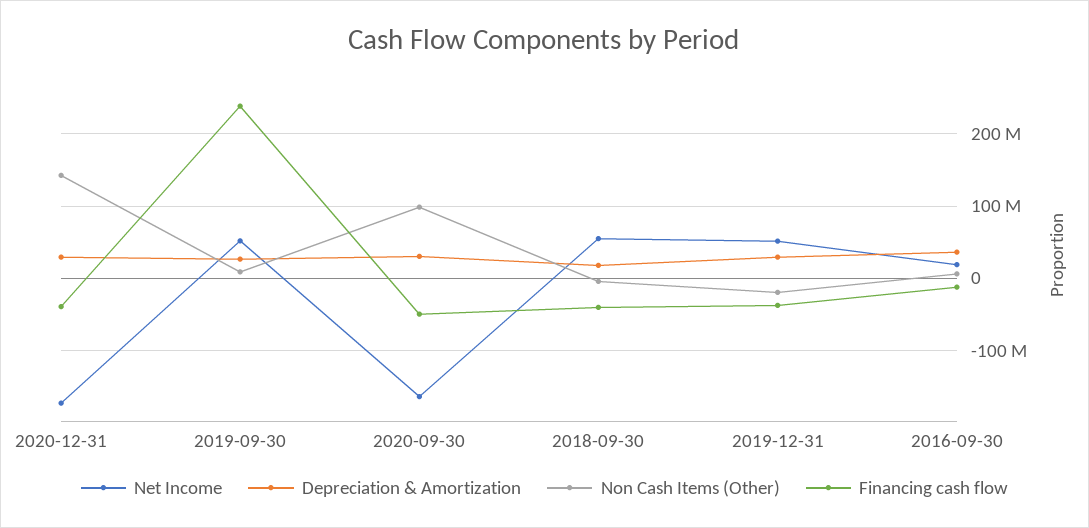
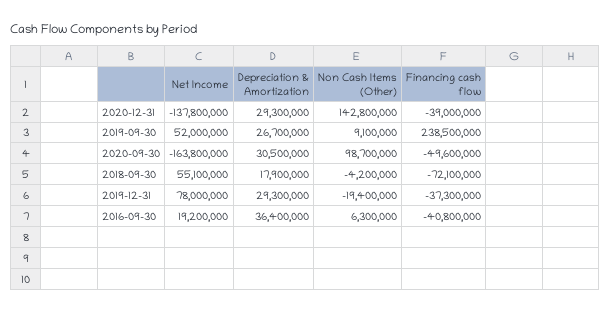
  {
    "Net Income": {
-     "2020-12-31": -170000000,
+     "2020-12-31": -137800000,
      "2019-09-30": 52000000,
      "2020-09-30": -163800000,
      "2018-09-30": 55100000,
-     "2019-12-31": 50000000,
+     "2019-12-31": 78000000,
      "2016-09-30": 19200000
    },
    "Depreciation & Amortization": {
      "2020-12-31": 29300000,
      "2019-09-30": 26700000,
      "2020-09-30": 30500000,
      "2018-09-30": 17900000,
      "2019-12-31": 29300000,
      "2016-09-30": 36400000
    },
    "Non Cash Items (Other)": {
      "2020-12-31": 142800000,
      "2019-09-30": 9100000,
      "2020-09-30": 98700000,
      "2018-09-30": -4200000,
      "2019-12-31": -19400000,
      "2016-09-30": 6300000
    },
    "Financing cash flow": {
      "2020-12-31": -39000000,
      "2019-09-30": 238500000,
      "2020-09-30": -49600000,
-     "2018-09-30": -40000000,
+     "2018-09-30": -72100000,
      "2019-12-31": -37300000,
-     "2016-09-30": -10000000
+     "2016-09-30": -40800000
    }
  }

